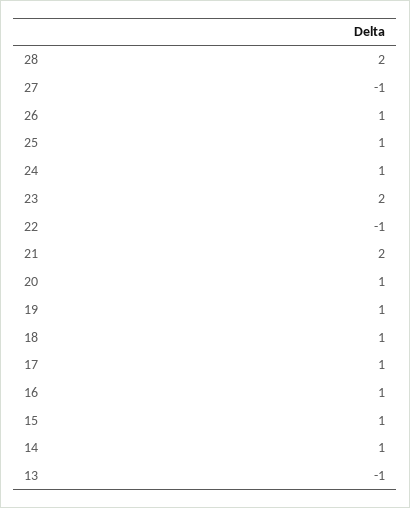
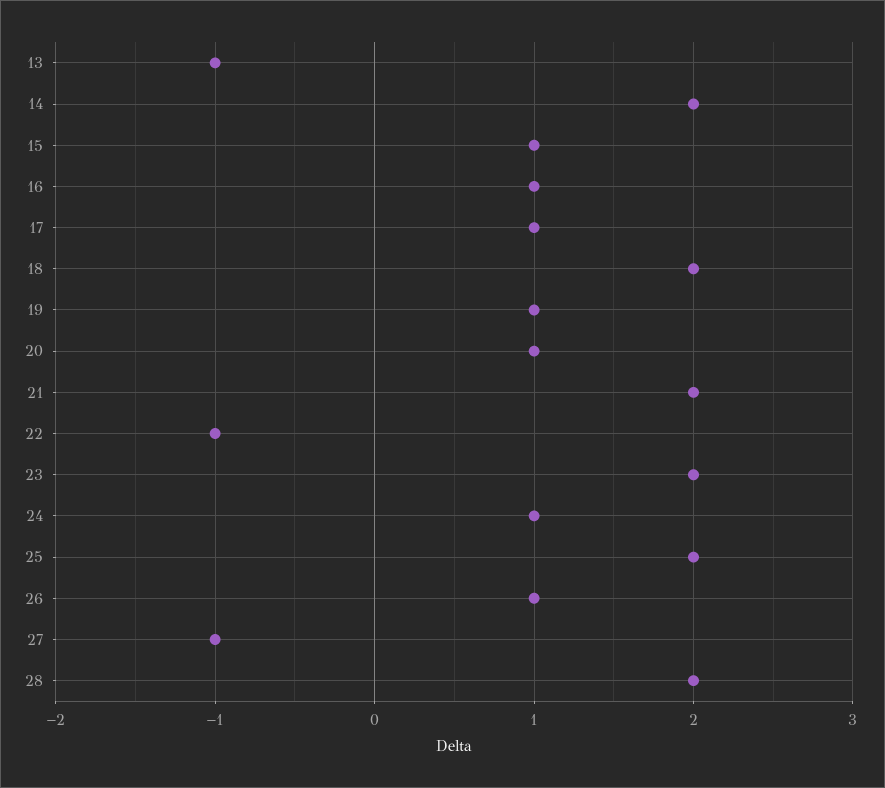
  {
    "28": 2,
    "27": -1,
    "26": 1,
-   "25": 1,
+   "25": 2,
    "24": 1,
    "23": 2,
    "22": -1,
    "21": 2,
    "20": 1,
    "19": 1,
-   "18": 1,
+   "18": 2,
    "17": 1,
    "16": 1,
    "15": 1,
-   "14": 1,
+   "14": 2,
    "13": -1
  }

